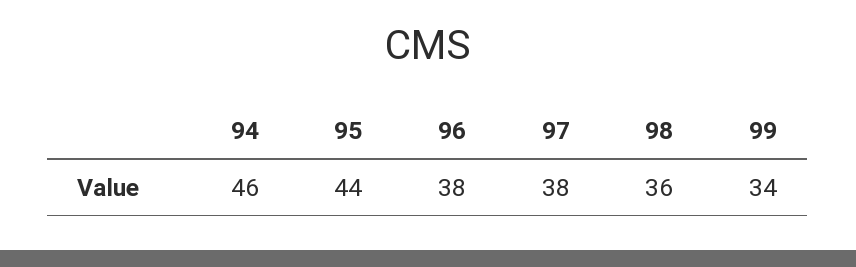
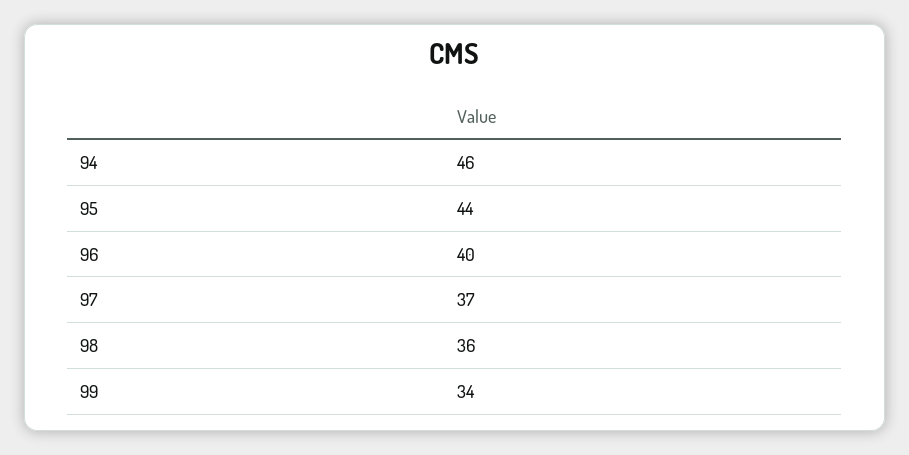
  {
    "94": 46,
    "95": 44,
-   "96": 38,
+   "96": 40,
-   "97": 38,
+   "97": 37,
    "98": 36,
    "99": 34
  }

